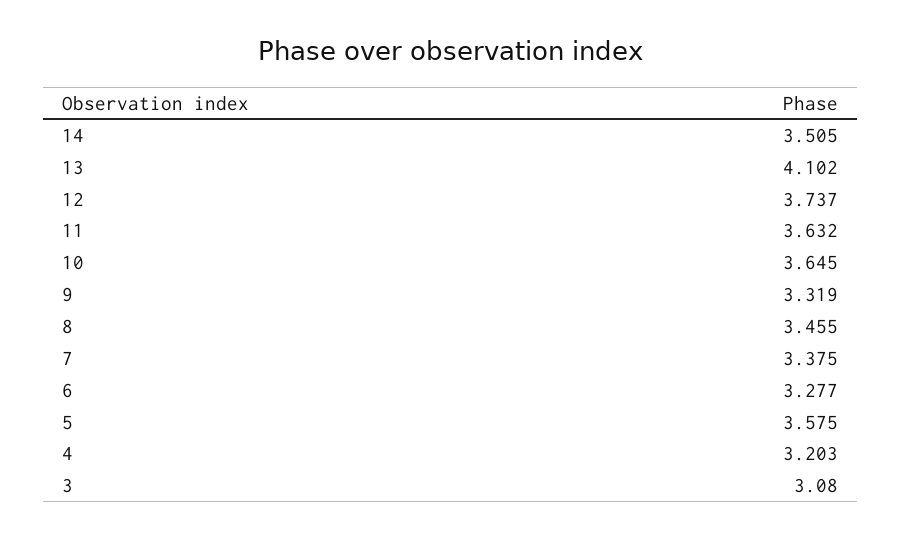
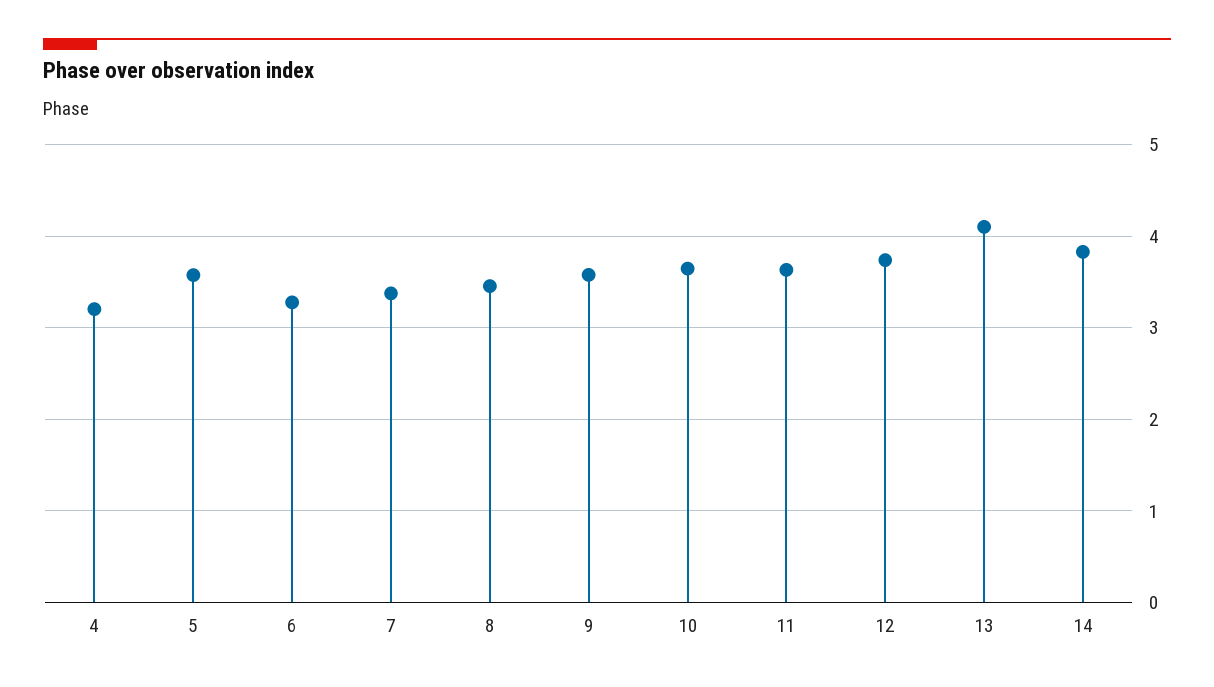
  {
-   "14": 3.505,
+   "14": 3.8,
    "13": 4.102,
    "12": 3.737,
    "11": 3.632,
    "10": 3.645,
-   "9": 3.319,
+   "9": 3.6,
    "8": 3.455,
    "7": 3.375,
    "6": 3.277,
    "5": 3.575,
-   "4": 3.203,
+   "4": 3.203
-   "3": 3.08
  }

